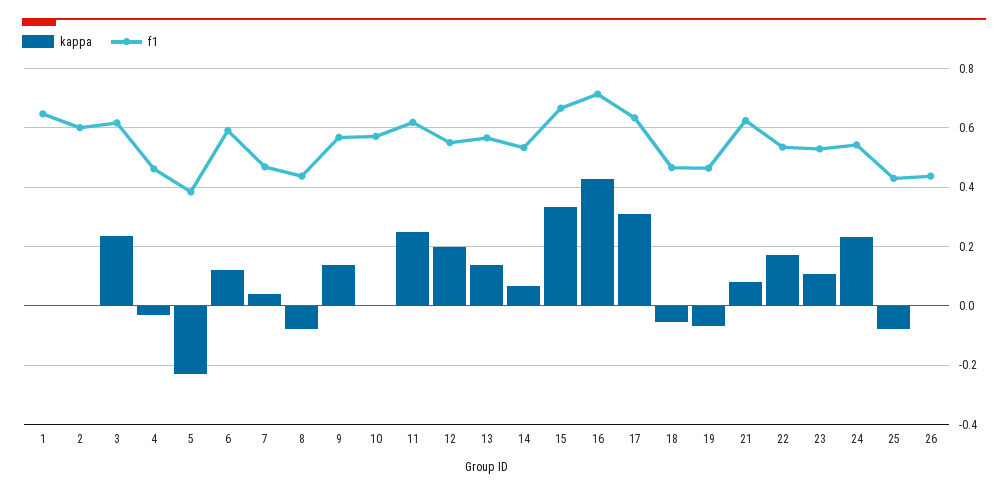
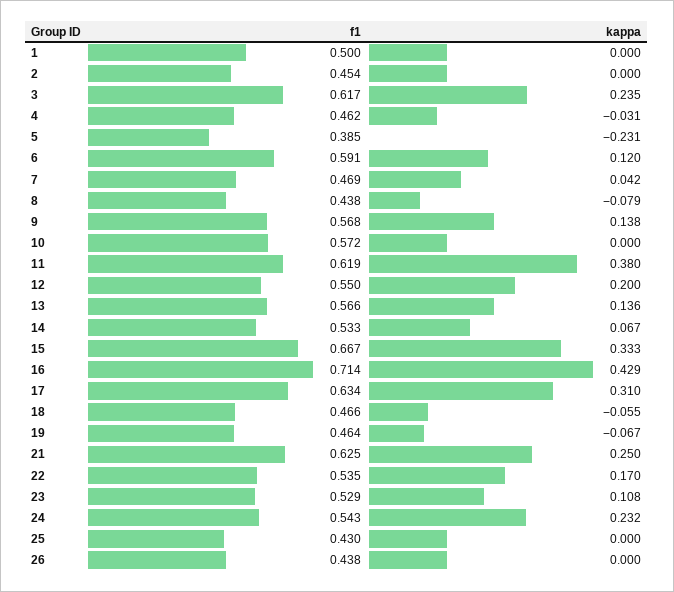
  {
    "kappa": {
      "1": 0,
      "2": 0,
      "3": 0.235,
      "4": -0.031,
      "5": -0.231,
      "6": 0.12,
      "7": 0.042,
      "8": -0.079,
      "9": 0.138,
      "10": 0,
-     "11": 0.25,
+     "11": 0.38,
      "12": 0.2,
      "13": 0.136,
      "14": 0.067,
      "15": 0.333,
      "16": 0.429,
      "17": 0.31,
      "18": -0.055,
      "19": -0.067,
-     "21": 0.075,
+     "21": 0.25,
      "22": 0.17,
      "23": 0.108,
      "24": 0.232,
-     "25": -0.075,
+     "25": 0,
      "26": 0
    },
    "f1": {
-     "1": 0.65,
+     "1": 0.5,
-     "2": 0.6,
+     "2": 0.454,
      "3": 0.617,
      "4": 0.462,
      "5": 0.385,
      "6": 0.591,
      "7": 0.469,
      "8": 0.438,
      "9": 0.568,
      "10": 0.572,
      "11": 0.619,
      "12": 0.55,
      "13": 0.566,
      "14": 0.533,
      "15": 0.667,
      "16": 0.714,
      "17": 0.634,
      "18": 0.466,
      "19": 0.464,
      "21": 0.625,
      "22": 0.535,
      "23": 0.529,
      "24": 0.543,
      "25": 0.43,
      "26": 0.438
    }
  }

